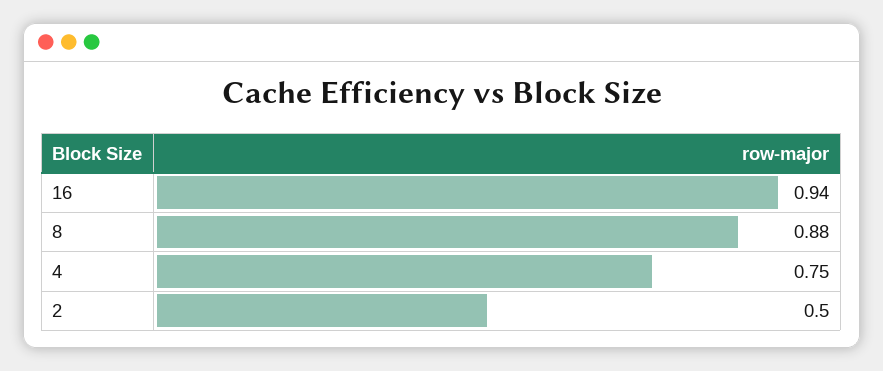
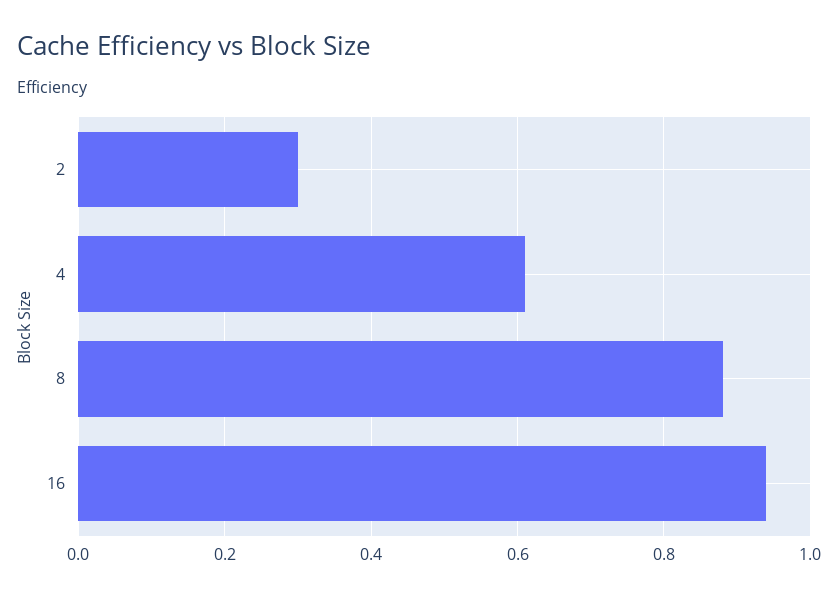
  {
    "16": 0.94,
    "8": 0.88,
-   "4": 0.75,
+   "4": 0.6,
-   "2": 0.5
+   "2": 0.3
  }

